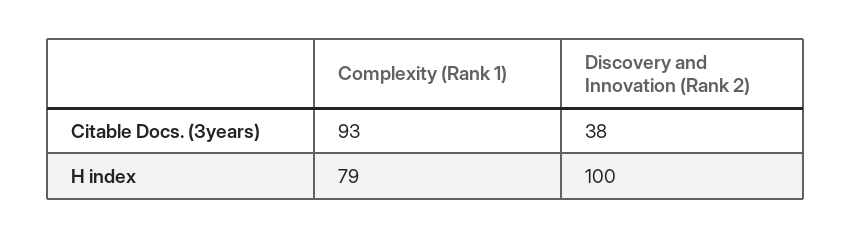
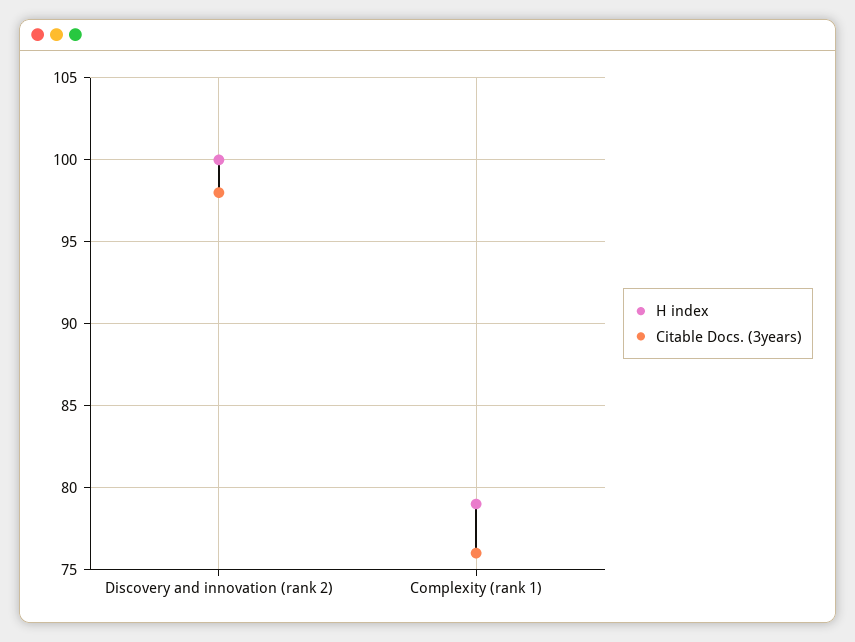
  {
    "Citable Docs. (3years)": {
-     "Complexity (Rank 1)": 93,
+     "Complexity (Rank 1)": 76,
-     "Discovery and Innovation (Rank 2)": 38
+     "Discovery and Innovation (Rank 2)": 98
    },
    "H index": {
      "Complexity (Rank 1)": 79,
      "Discovery and Innovation (Rank 2)": 100
    }
  }

